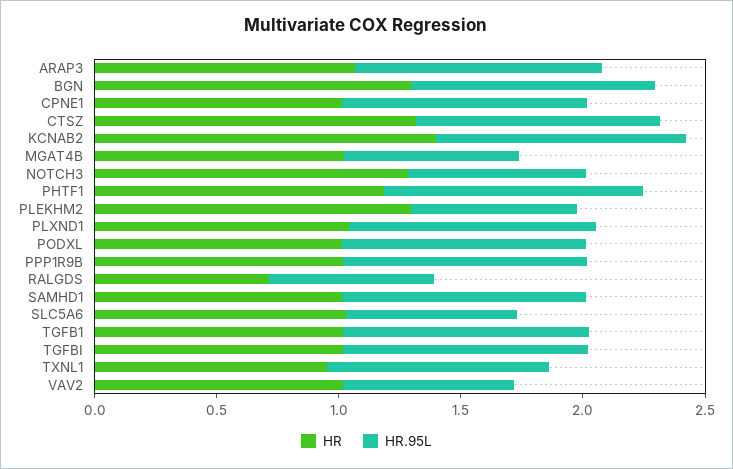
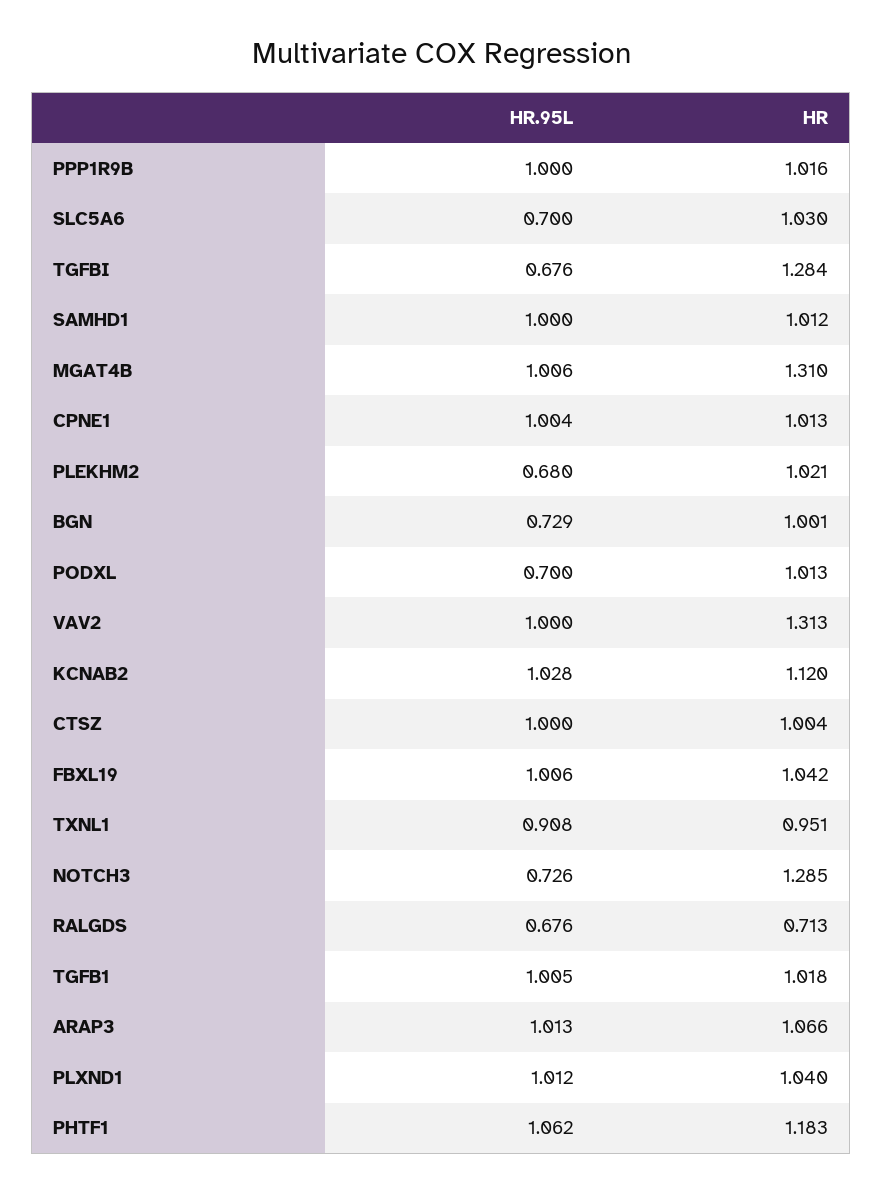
  {
    "HR": {
      "ARAP3": 1.066,
-     "BGN": 1.3,
+     "BGN": 1.001,
      "CPNE1": 1.013,
-     "CTSZ": 1.3,
+     "CTSZ": 1.004,
-     "KCNAB2": 1.4,
+     "KCNAB2": 1.12,
-     "MGAT4B": 1,
+     "MGAT4B": 1.31,
      "NOTCH3": 1.285,
      "PHTF1": 1.183,
-     "PLEKHM2": 1.3,
+     "PLEKHM2": 1.021,
      "PLXND1": 1.04,
      "PODXL": 1.013,
      "PPP1R9B": 1.016,
      "RALGDS": 0.713,
      "SAMHD1": 1.012,
      "SLC5A6": 1.03,
      "TGFB1": 1.018,
-     "TGFBI": 1,
+     "TGFBI": 1.284,
      "TXNL1": 0.951,
-     "VAV2": 1
+     "VAV2": 1.313,
+     "FBXL19": 1.042
    },
    "HR.95L": {
      "ARAP3": 1.013,
-     "BGN": 1,
+     "BGN": 0.729,
      "CPNE1": 1.004,
      "CTSZ": 1,
      "KCNAB2": 1.028,
-     "MGAT4B": 0.7,
+     "MGAT4B": 1.006,
      "NOTCH3": 0.726,
      "PHTF1": 1.062,
      "PLEKHM2": 0.68,
      "PLXND1": 1.012,
-     "PODXL": 1,
+     "PODXL": 0.7,
      "PPP1R9B": 1,
      "RALGDS": 0.676,
      "SAMHD1": 1,
      "SLC5A6": 0.7,
      "TGFB1": 1.005,
-     "TGFBI": 1,
+     "TGFBI": 0.676,
      "TXNL1": 0.908,
-     "VAV2": 0.7
+     "VAV2": 1,
+     "FBXL19": 1.006
    }
  }

